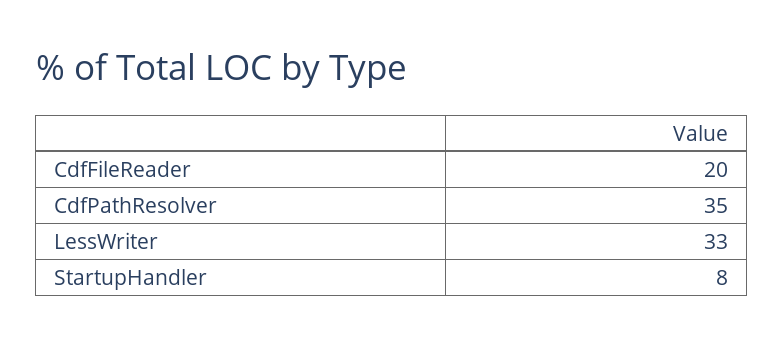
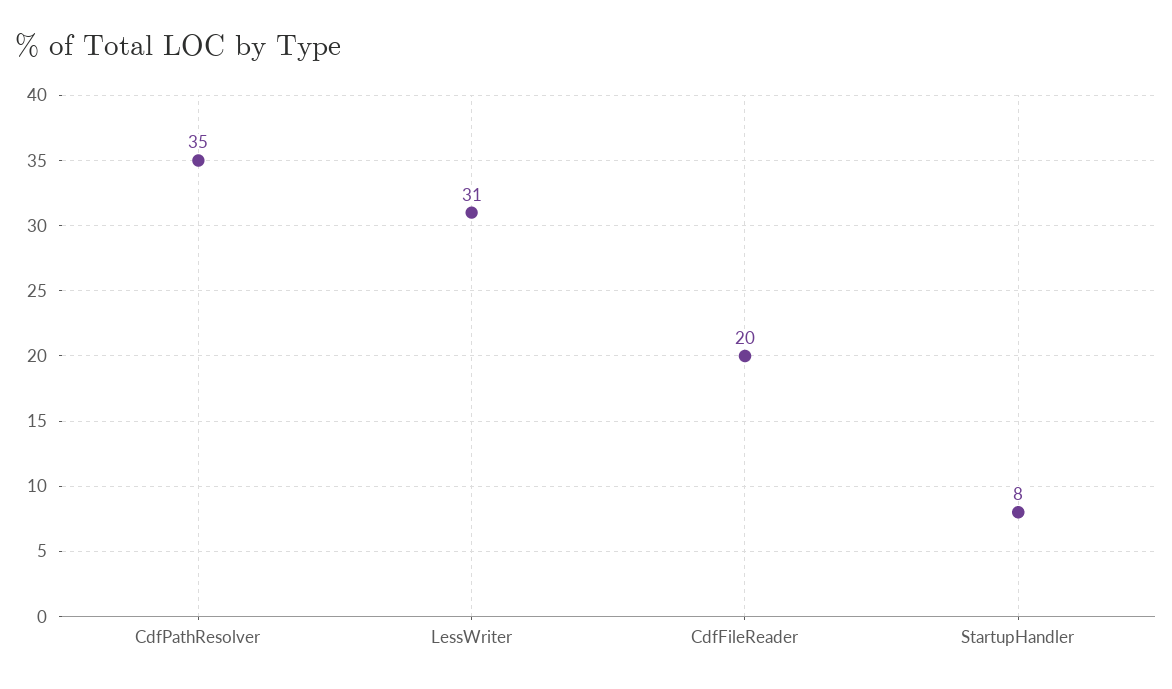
  {
    "CdfFileReader": 20,
    "CdfPathResolver": 35,
-   "LessWriter": 33,
+   "LessWriter": 31,
    "StartupHandler": 8
  }

